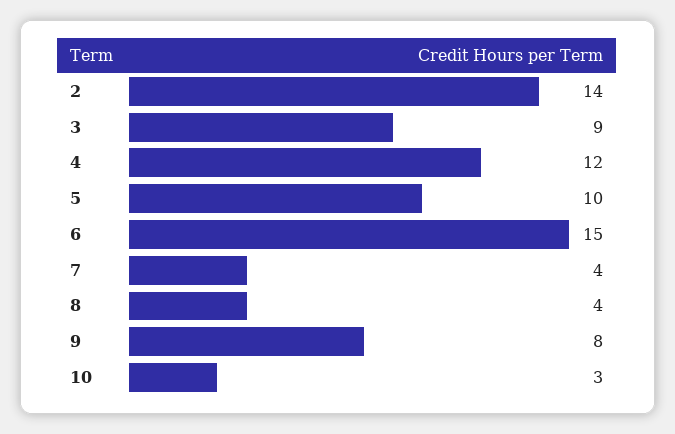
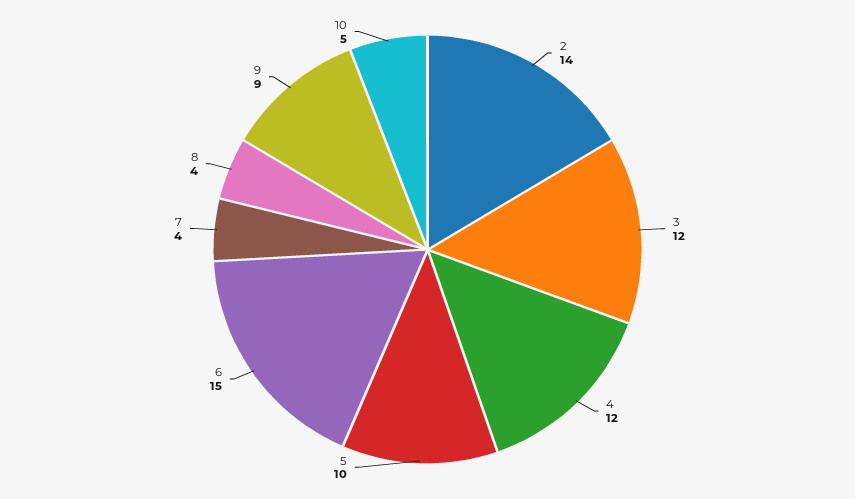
  {
    "2": 14,
-   "3": 9,
+   "3": 12,
    "4": 12,
    "5": 10,
    "6": 15,
    "7": 4,
    "8": 4,
-   "9": 8,
+   "9": 9,
-   "10": 3
+   "10": 5
  }

